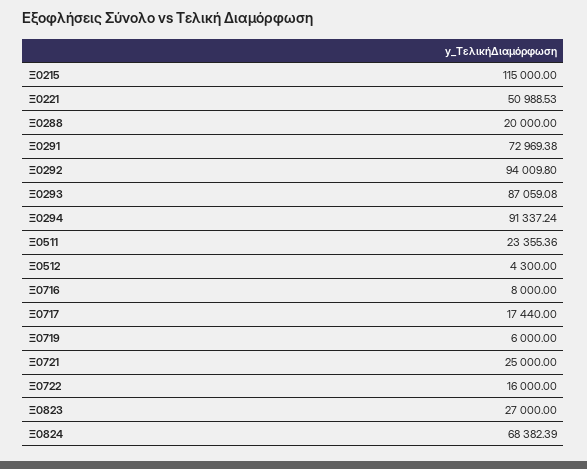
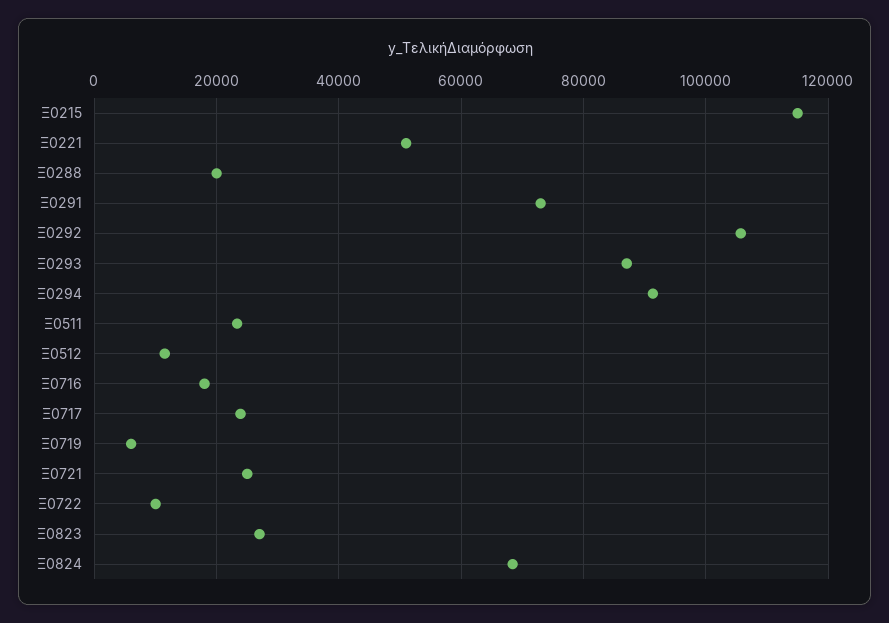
  {
    "Ξ0215": 115000,
    "Ξ0221": 50988.53,
    "Ξ0288": 20000,
    "Ξ0291": 72969.38,
-   "Ξ0292": 94009.8,
+   "Ξ0292": 106000,
    "Ξ0293": 87059.08,
    "Ξ0294": 91337.24,
    "Ξ0511": 23355.36,
-   "Ξ0512": 4300,
+   "Ξ0512": 12000,
-   "Ξ0716": 8000,
+   "Ξ0716": 18000,
-   "Ξ0717": 17440,
+   "Ξ0717": 24000,
    "Ξ0719": 6000,
    "Ξ0721": 25000,
-   "Ξ0722": 16000,
+   "Ξ0722": 10000,
    "Ξ0823": 27000,
    "Ξ0824": 68382.39
  }

